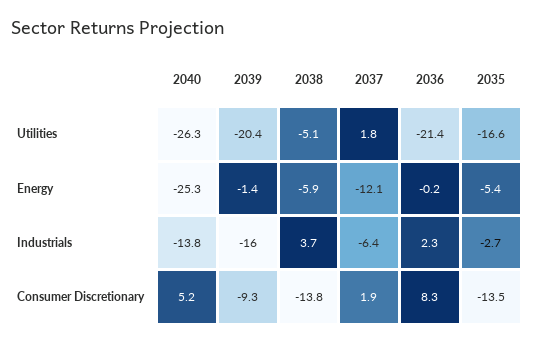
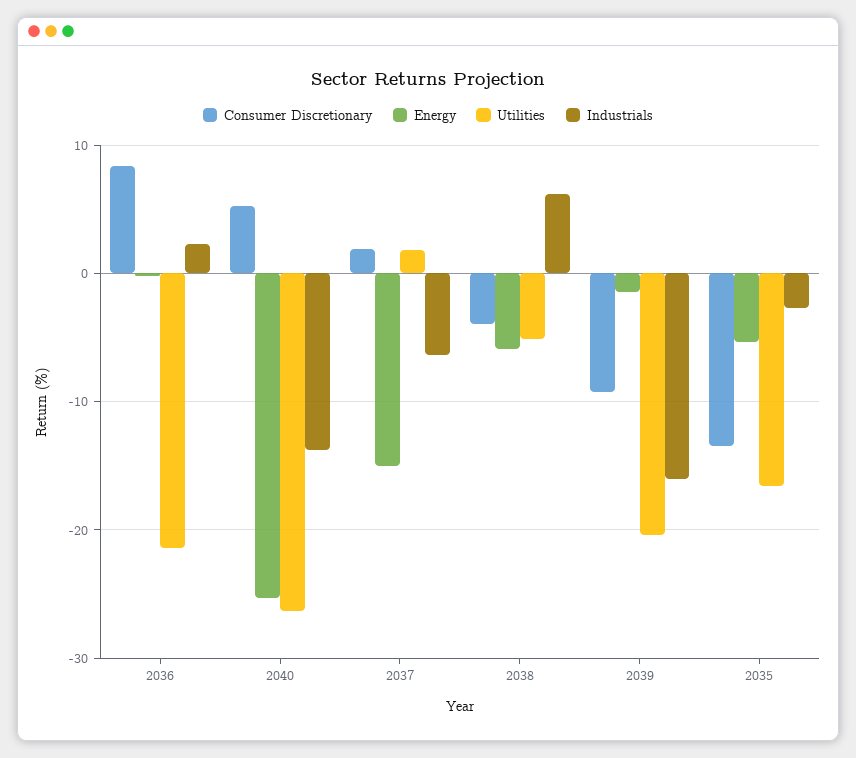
  {
    "Utilities": {
      "2040": -26.3,
      "2039": -20.4,
      "2038": -5.1,
      "2037": 1.8,
      "2036": -21.4,
      "2035": -16.6
    },
    "Energy": {
      "2040": -25.3,
      "2039": -1.4,
      "2038": -5.9,
-     "2037": -12.1,
+     "2037": -15,
      "2036": -0.2,
      "2035": -5.4
    },
    "Industrials": {
      "2040": -13.8,
      "2039": -16,
-     "2038": 3.7,
+     "2038": 6,
      "2037": -6.4,
      "2036": 2.3,
      "2035": -2.7
    },
    "Consumer Discretionary": {
      "2040": 5.2,
      "2039": -9.3,
-     "2038": -13.8,
+     "2038": -4,
      "2037": 1.9,
      "2036": 8.3,
      "2035": -13.5
    }
  }

